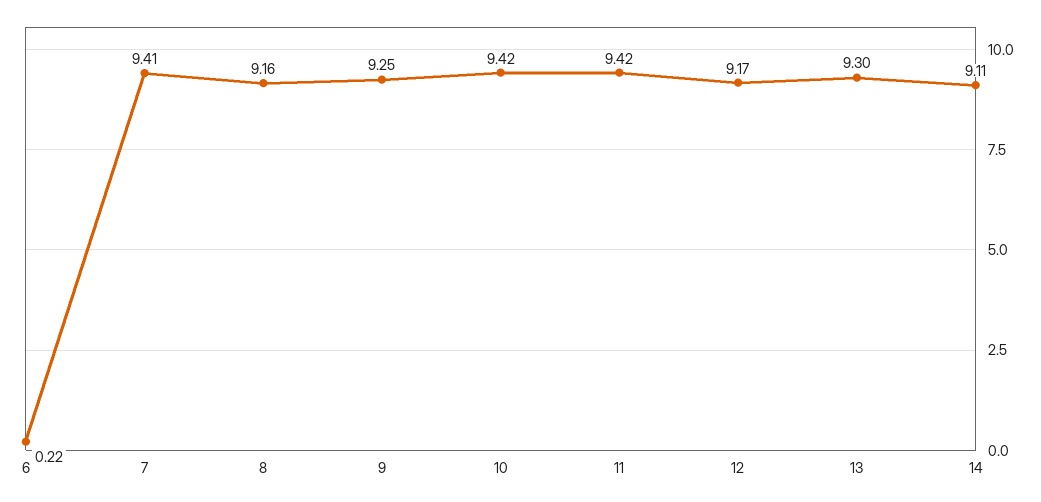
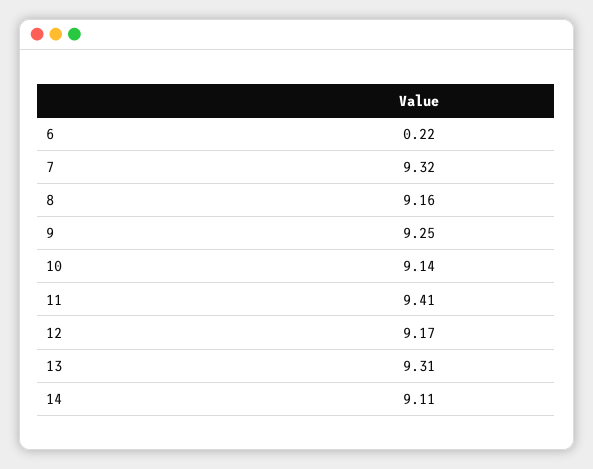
  {
    "6": 0.22,
-   "7": 9.41,
+   "7": 9.32,
    "8": 9.16,
    "9": 9.25,
-   "10": 9.42,
+   "10": 9.14,
-   "11": 9.42,
+   "11": 9.41,
    "12": 9.17,
-   "13": 9.3,
+   "13": 9.31,
    "14": 9.11
  }

